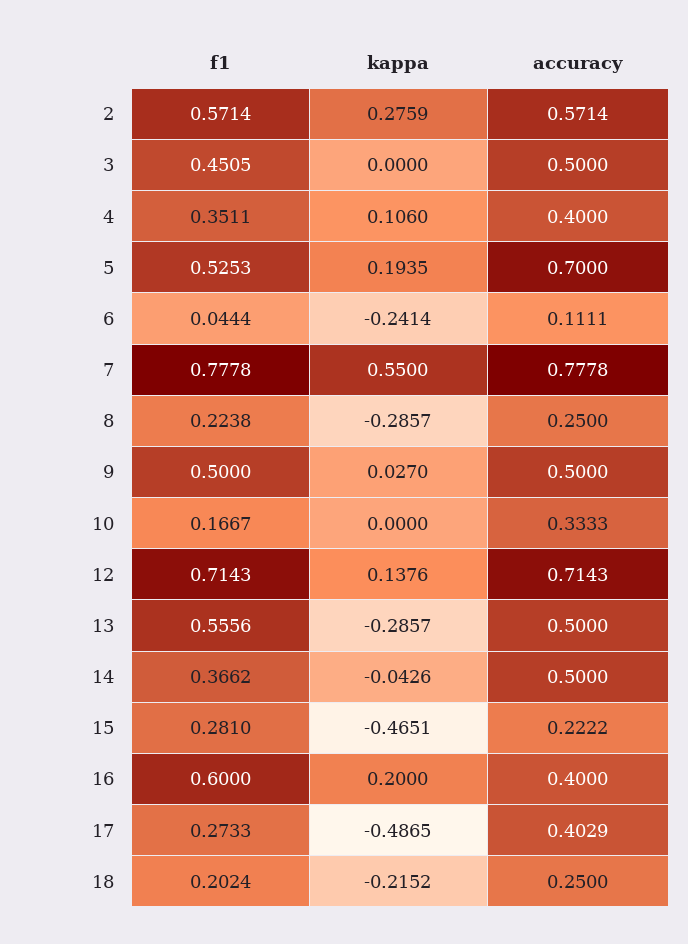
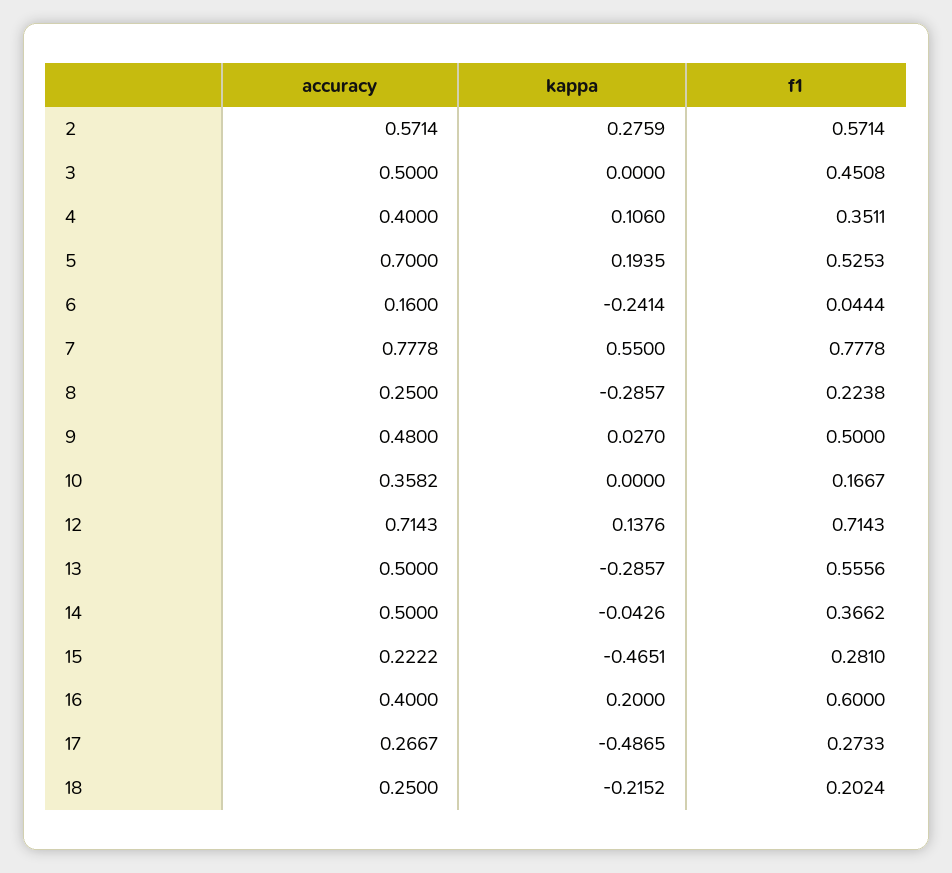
  {
    "f1": {
      "2": 0.5714,
-     "3": 0.4505,
+     "3": 0.4508,
      "4": 0.3511,
      "5": 0.5253,
      "6": 0.0444,
      "7": 0.7778,
      "8": 0.2238,
      "9": 0.5,
      "10": 0.1667,
      "12": 0.7143,
      "13": 0.5556,
      "14": 0.3662,
      "15": 0.281,
      "16": 0.6,
      "17": 0.2733,
      "18": 0.2024
    },
    "kappa": {
      "2": 0.2759,
      "3": 0,
      "4": 0.106,
      "5": 0.1935,
      "6": -0.2414,
      "7": 0.55,
      "8": -0.2857,
      "9": 0.027,
      "10": 0,
      "12": 0.1376,
      "13": -0.2857,
      "14": -0.0426,
      "15": -0.4651,
      "16": 0.2,
      "17": -0.4865,
      "18": -0.2152
    },
    "accuracy": {
      "2": 0.5714,
      "3": 0.5,
      "4": 0.4,
      "5": 0.7,
-     "6": 0.1111,
+     "6": 0.16,
      "7": 0.7778,
      "8": 0.25,
-     "9": 0.5,
+     "9": 0.48,
-     "10": 0.3333,
+     "10": 0.3582,
      "12": 0.7143,
      "13": 0.5,
      "14": 0.5,
      "15": 0.2222,
      "16": 0.4,
-     "17": 0.4029,
+     "17": 0.2667,
      "18": 0.25
    }
  }

